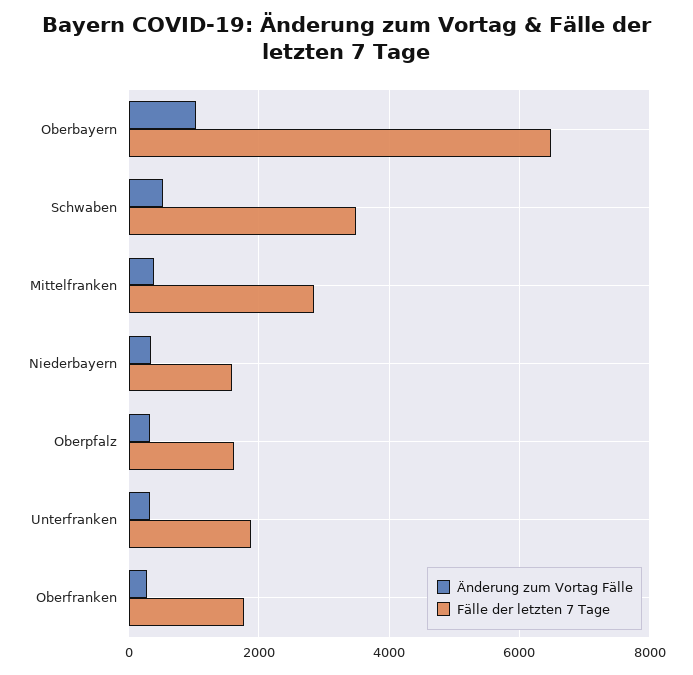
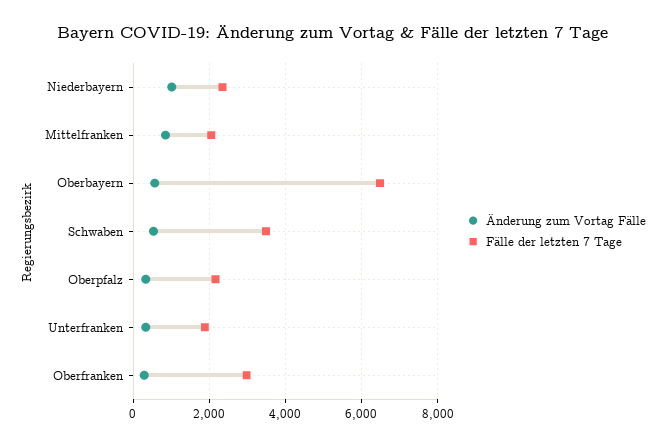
  {
    "Änderung zum Vortag Fälle": {
-     "Oberbayern": 1000,
+     "Oberbayern": 600,
      "Schwaben": 600,
-     "Mittelfranken": 400,
+     "Mittelfranken": 800,
-     "Niederbayern": 400,
+     "Niederbayern": 1000,
      "Oberpfalz": 400,
      "Unterfranken": 400,
      "Oberfranken": 200
    },
    "Fälle der letzten 7 Tage": {
      "Oberbayern": 6400,
      "Schwaben": 3400,
-     "Mittelfranken": 2800,
+     "Mittelfranken": 2000,
-     "Niederbayern": 1600,
+     "Niederbayern": 2400,
-     "Oberpfalz": 1600,
+     "Oberpfalz": 2200,
      "Unterfranken": 1800,
-     "Oberfranken": 1800
+     "Oberfranken": 3000
    }
  }

